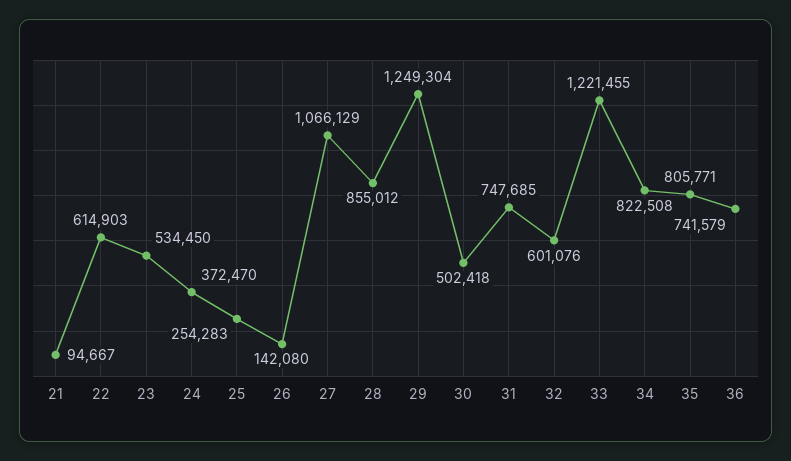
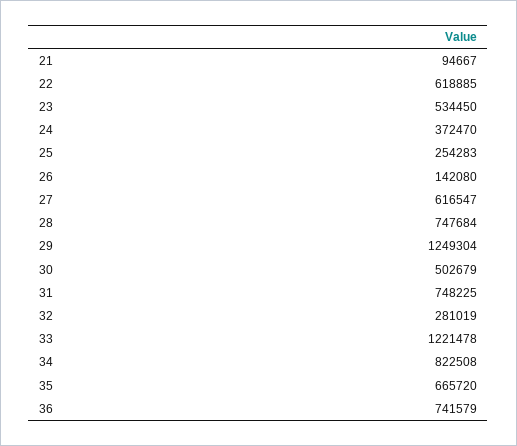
  {
    "21": 94667,
-   "22": 614903,
+   "22": 618885,
    "23": 534450,
    "24": 372470,
    "25": 254283,
    "26": 142080,
-   "27": 1066129,
+   "27": 616547,
-   "28": 855012,
+   "28": 747684,
    "29": 1249304,
-   "30": 502418,
+   "30": 502679,
-   "31": 747685,
+   "31": 748225,
-   "32": 601076,
+   "32": 281019,
-   "33": 1221455,
+   "33": 1221478,
    "34": 822508,
-   "35": 805771,
+   "35": 665720,
    "36": 741579
  }

